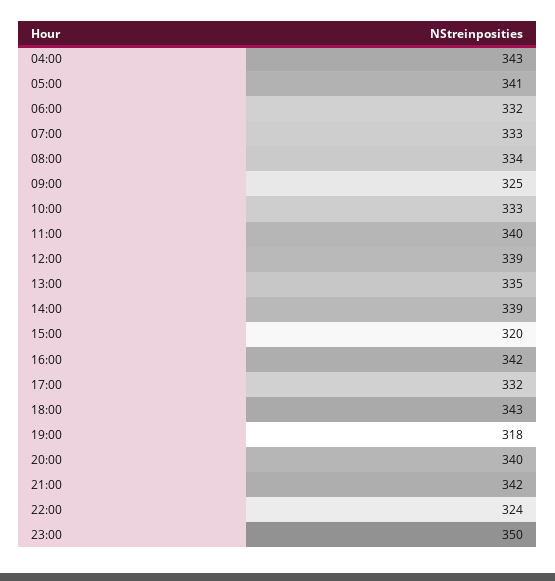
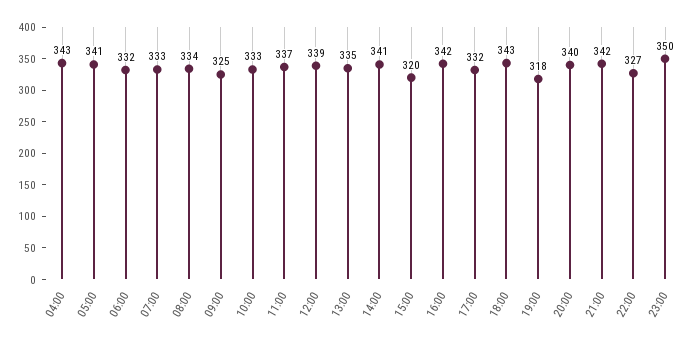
  {
    "04:00": 343,
    "05:00": 341,
    "06:00": 332,
    "07:00": 333,
    "08:00": 334,
    "09:00": 325,
    "10:00": 333,
-   "11:00": 340,
+   "11:00": 337,
    "12:00": 339,
    "13:00": 335,
-   "14:00": 339,
+   "14:00": 341,
    "15:00": 320,
    "16:00": 342,
    "17:00": 332,
    "18:00": 343,
    "19:00": 318,
    "20:00": 340,
    "21:00": 342,
-   "22:00": 324,
+   "22:00": 327,
    "23:00": 350
  }

